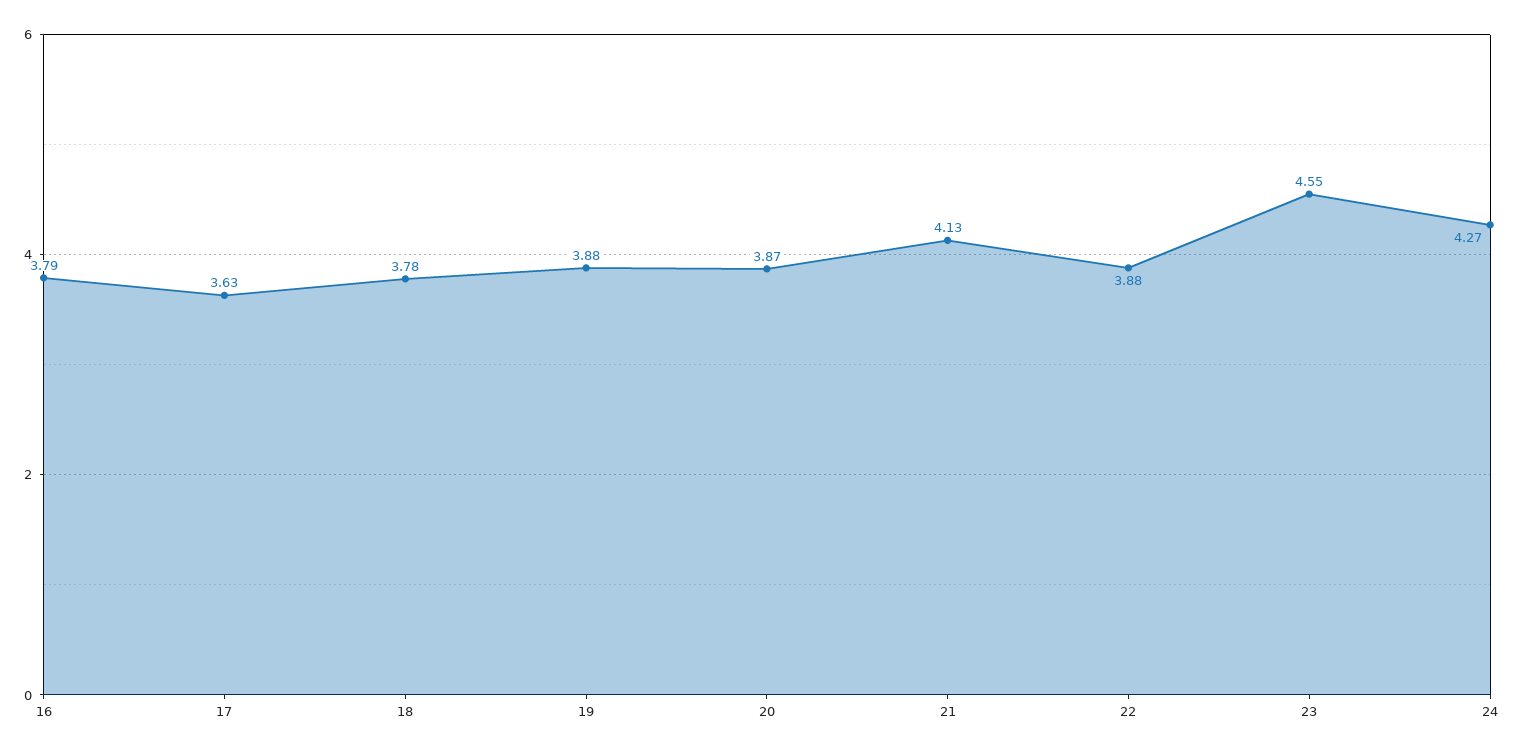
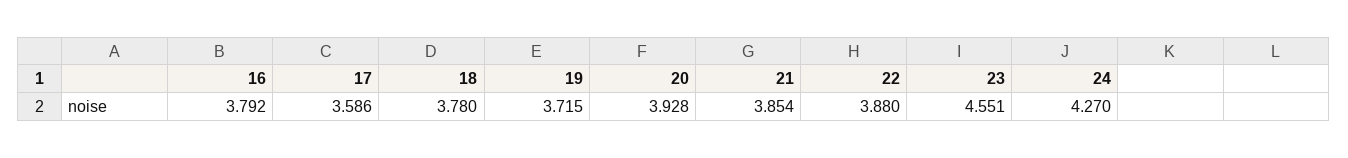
  {
    "16": 3.792,
-   "17": 3.63,
+   "17": 3.586,
    "18": 3.78,
-   "19": 3.88,
+   "19": 3.715,
-   "20": 3.87,
+   "20": 3.928,
-   "21": 4.13,
+   "21": 3.854,
    "22": 3.88,
    "23": 4.551,
    "24": 4.27
  }

